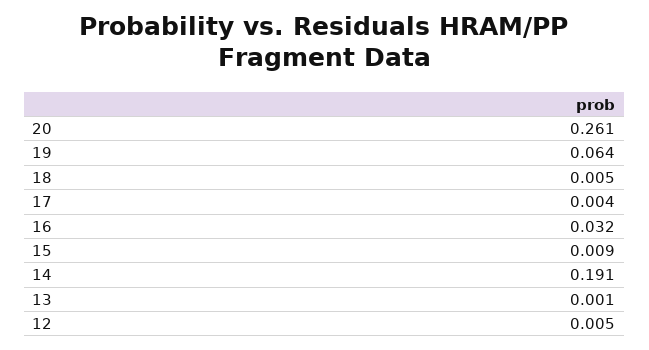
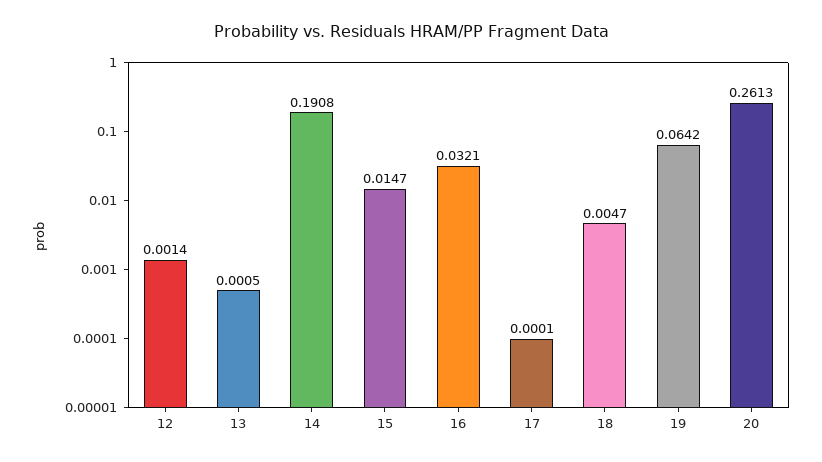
  {
    "20": 0.2613,
    "19": 0.0642,
    "18": 0.0047,
-   "17": 0.004,
+   "17": 0.0001,
    "16": 0.0321,
-   "15": 0.009,
+   "15": 0.0147,
    "14": 0.1908,
    "13": 0.0005,
-   "12": 0.005
+   "12": 0.0014
  }

